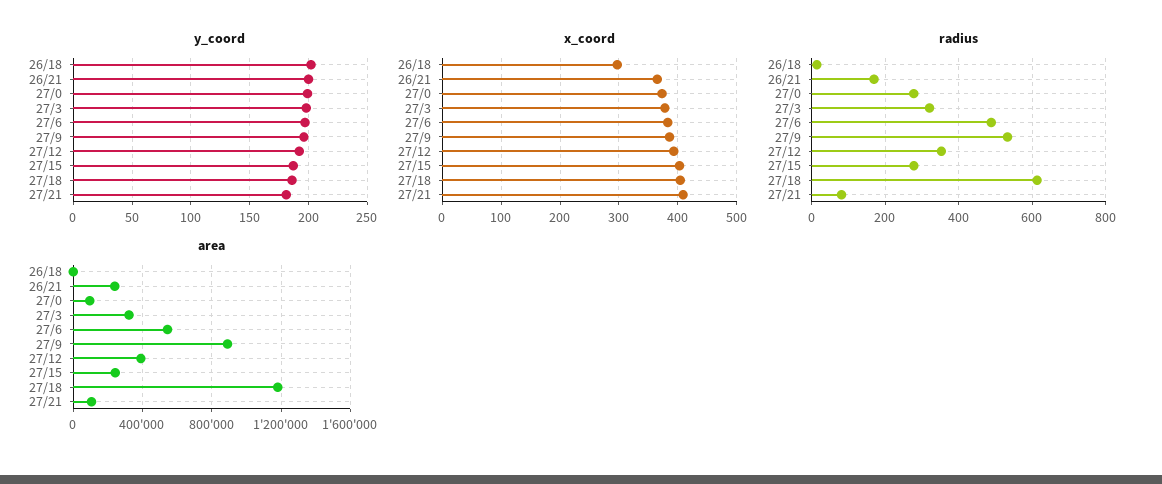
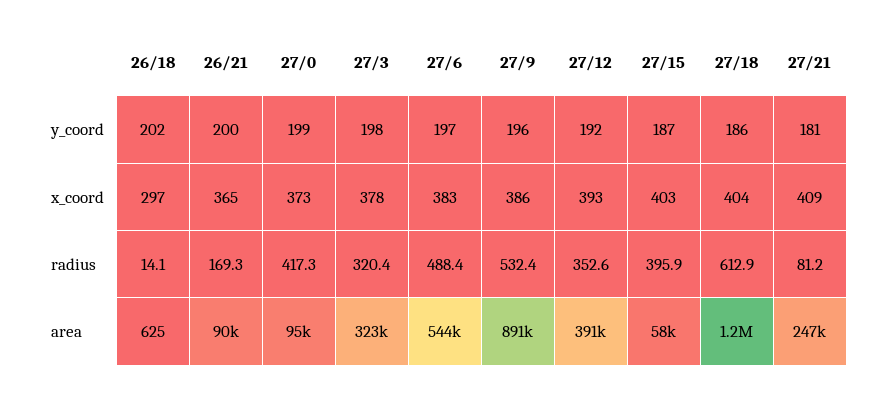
  {
    "y_coord": {
      "26/18": 202,
      "26/21": 200,
      "27/0": 199,
      "27/3": 198,
      "27/6": 197,
      "27/9": 196,
      "27/12": 192,
      "27/15": 187,
      "27/18": 186,
      "27/21": 181
    },
    "x_coord": {
      "26/18": 297,
      "26/21": 365,
      "27/0": 373,
      "27/3": 378,
      "27/6": 383,
      "27/9": 386,
      "27/12": 393,
      "27/15": 403,
      "27/18": 404,
      "27/21": 409
    },
    "radius": {
      "26/18": 14.1,
      "26/21": 169.3,
-     "27/0": 280,
+     "27/0": 417.3,
      "27/3": 320.4,
      "27/6": 488.4,
      "27/9": 532.4,
      "27/12": 352.6,
-     "27/15": 280,
+     "27/15": 395.9,
      "27/18": 612.9,
      "27/21": 81.2
    },
    "area": {
      "26/18": 625,
-     "26/21": 250000,
+     "26/21": 90000,
      "27/0": 95000,
      "27/3": 323000,
      "27/6": 544000,
      "27/9": 891000,
      "27/12": 391000,
-     "27/15": 250000,
+     "27/15": 58000,
      "27/18": 1200000,
-     "27/21": 100000
+     "27/21": 247000
    }
  }

